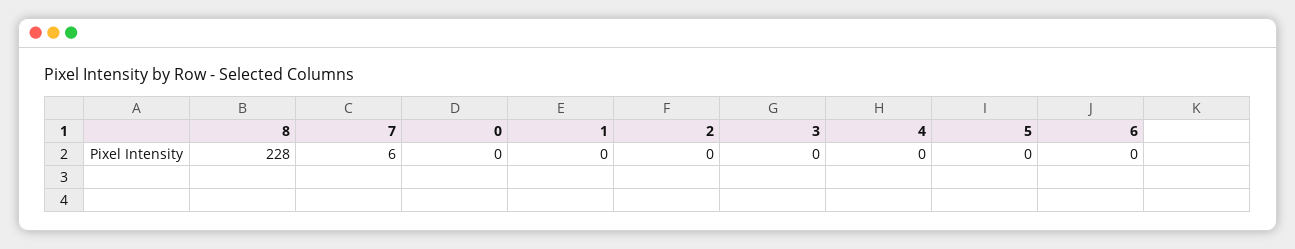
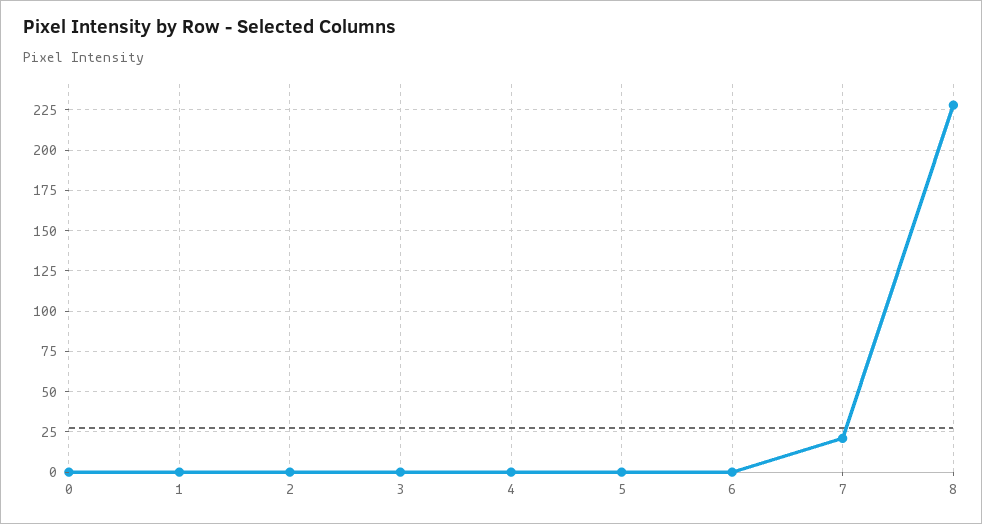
  {
    "8": 228,
-   "7": 6,
+   "7": 20,
    "0": 0,
    "1": 0,
    "2": 0,
    "3": 0,
    "4": 0,
    "5": 0,
    "6": 0
  }

